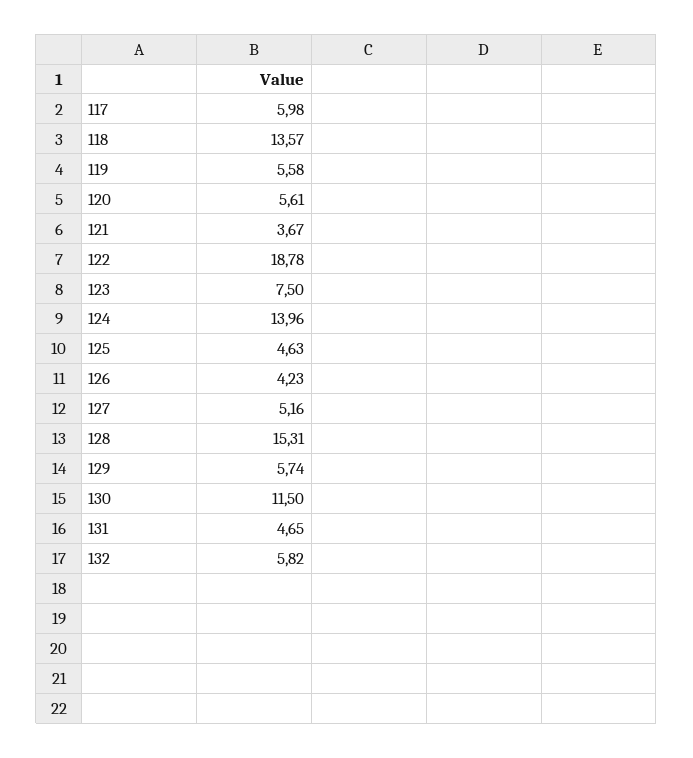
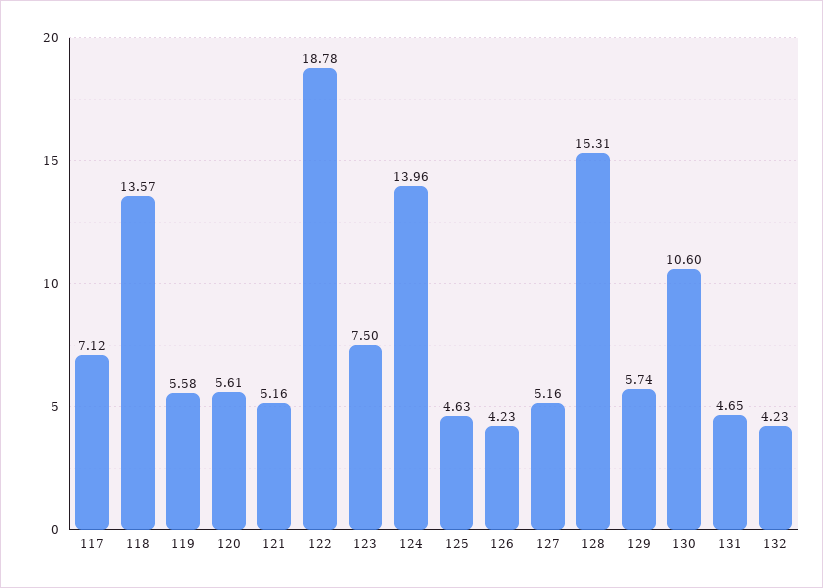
  {
-   "117": 5.98,
+   "117": 7.12,
    "118": 13.57,
    "119": 5.58,
    "120": 5.61,
-   "121": 3.67,
+   "121": 5.16,
    "122": 18.78,
    "123": 7.5,
    "124": 13.96,
    "125": 4.63,
    "126": 4.23,
    "127": 5.16,
    "128": 15.31,
    "129": 5.74,
-   "130": 11.5,
+   "130": 10.6,
    "131": 4.65,
-   "132": 5.82
+   "132": 4.23
  }

